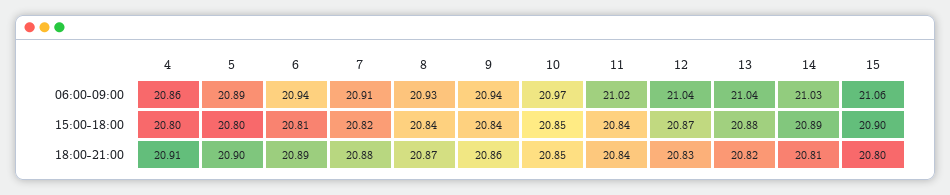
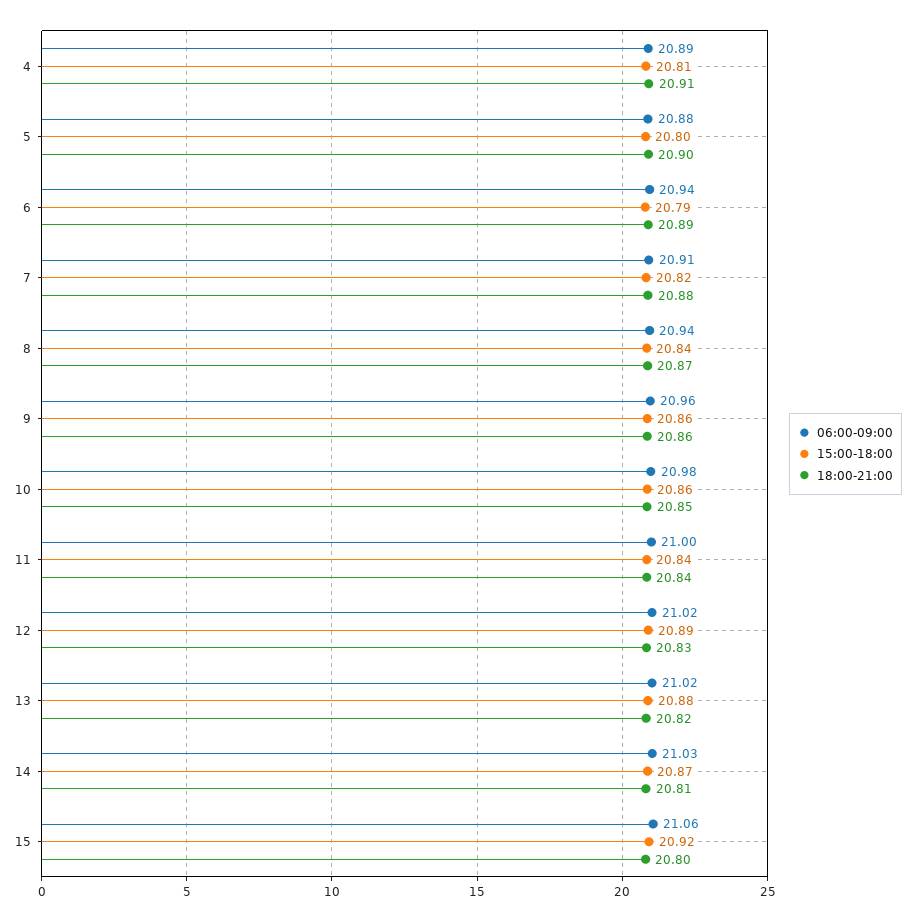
  {
    "06:00-09:00": {
-     "4": 20.86,
+     "4": 20.89,
-     "5": 20.89,
+     "5": 20.88,
      "6": 20.94,
      "7": 20.91,
-     "8": 20.93,
+     "8": 20.94,
-     "9": 20.94,
+     "9": 20.96,
-     "10": 20.97,
+     "10": 20.98,
-     "11": 21.02,
+     "11": 21,
-     "12": 21.04,
+     "12": 21.02,
-     "13": 21.04,
+     "13": 21.02,
      "14": 21.03,
      "15": 21.06
    },
    "15:00-18:00": {
-     "4": 20.8,
+     "4": 20.81,
      "5": 20.8,
-     "6": 20.81,
+     "6": 20.79,
      "7": 20.82,
      "8": 20.84,
-     "9": 20.84,
+     "9": 20.86,
-     "10": 20.85,
+     "10": 20.86,
      "11": 20.84,
-     "12": 20.87,
+     "12": 20.89,
      "13": 20.88,
-     "14": 20.89,
+     "14": 20.87,
-     "15": 20.9
+     "15": 20.92
    },
    "18:00-21:00": {
      "4": 20.91,
      "5": 20.9,
      "6": 20.89,
      "7": 20.88,
      "8": 20.87,
      "9": 20.86,
      "10": 20.85,
      "11": 20.84,
      "12": 20.83,
      "13": 20.82,
      "14": 20.81,
      "15": 20.8
    }
  }

